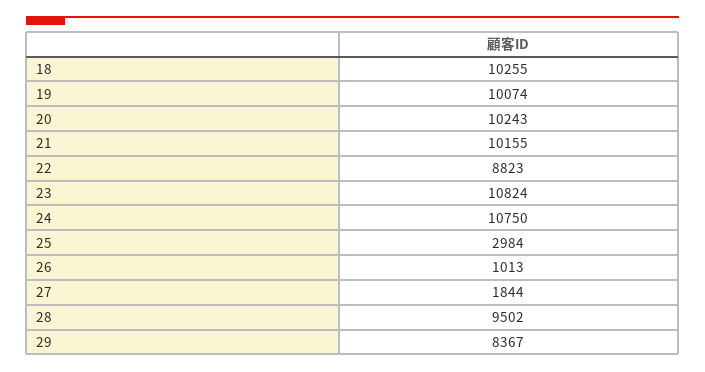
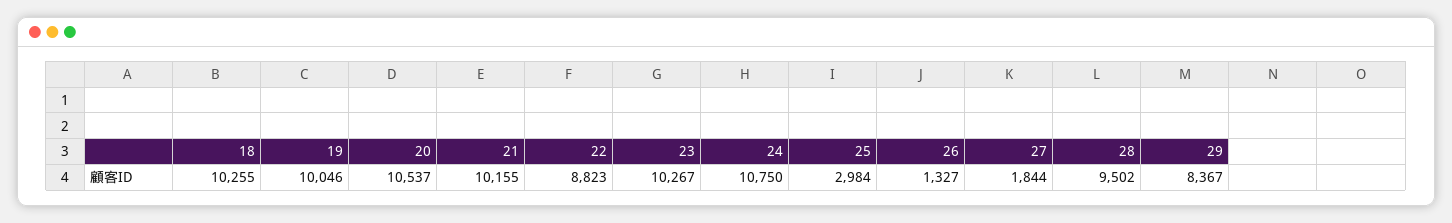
  {
    "18": 10255,
-   "19": 10074,
+   "19": 10046,
-   "20": 10243,
+   "20": 10537,
    "21": 10155,
    "22": 8823,
-   "23": 10824,
+   "23": 10267,
    "24": 10750,
    "25": 2984,
-   "26": 1013,
+   "26": 1327,
    "27": 1844,
    "28": 9502,
    "29": 8367
  }

